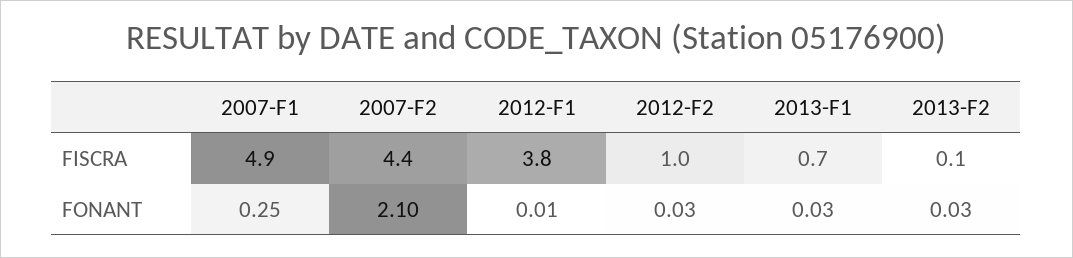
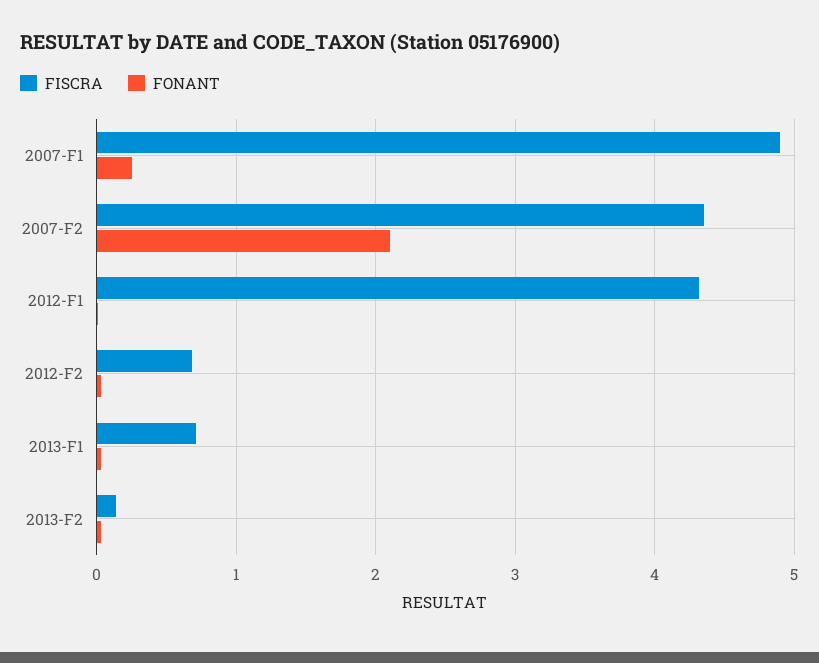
  {
    "FISCRA": {
      "2007-F1": 4.9,
      "2007-F2": 4.4,
-     "2012-F1": 3.8,
+     "2012-F1": 4.3,
-     "2012-F2": 1,
+     "2012-F2": 0.7,
      "2013-F1": 0.7,
      "2013-F2": 0.1
    },
    "FONANT": {
      "2007-F1": 0.25,
      "2007-F2": 2.1,
      "2012-F1": 0.01,
      "2012-F2": 0.03,
      "2013-F1": 0.03,
      "2013-F2": 0.03
    }
  }

